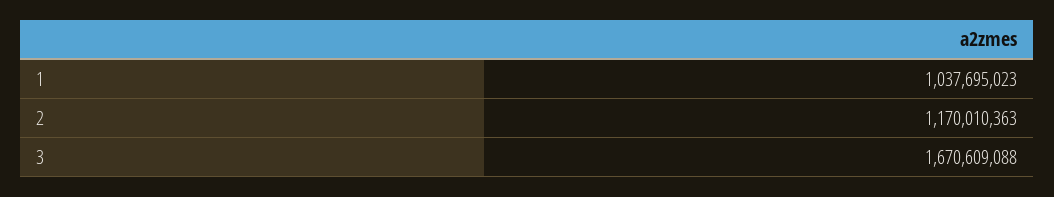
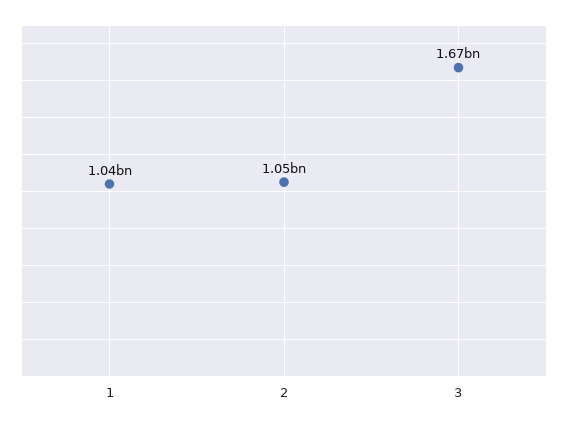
  {
    "1": 1037695023,
-   "2": 1170010363,
+   "2": 1050000000,
    "3": 1670609088
  }

